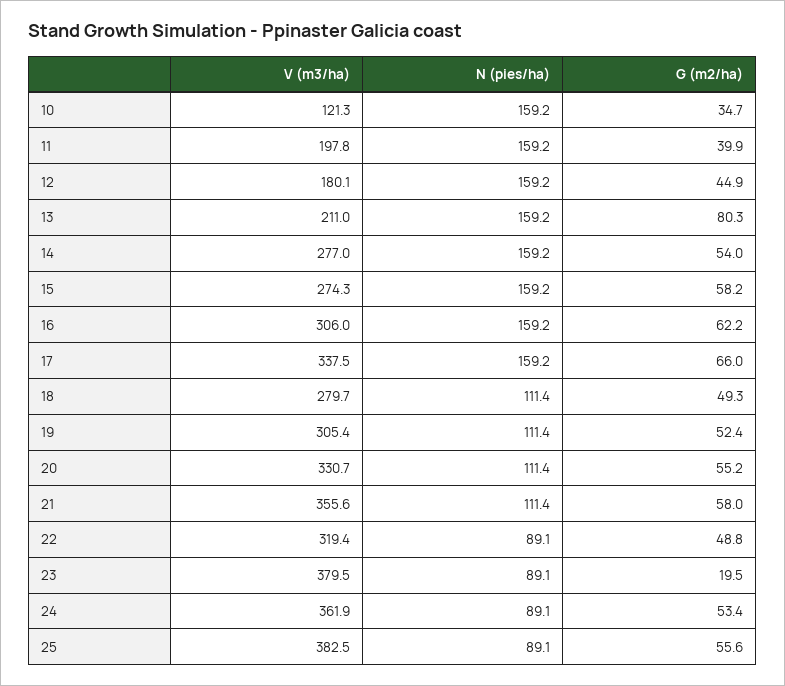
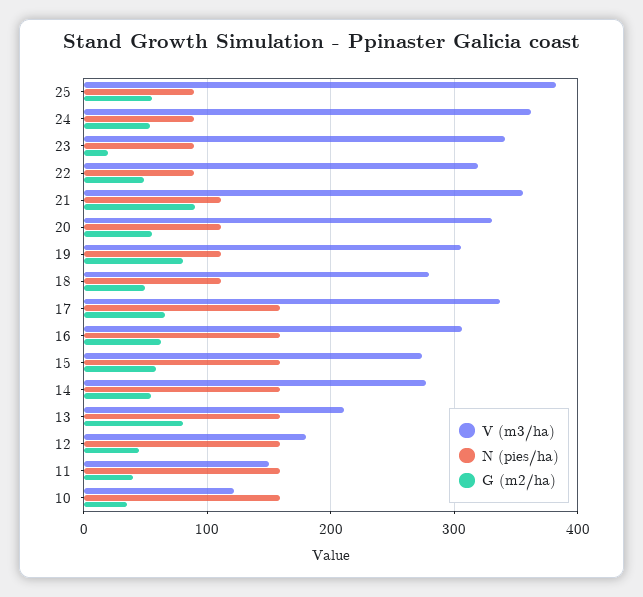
  {
    "V (m3/ha)": {
      "10": 121.3,
-     "11": 197.8,
+     "11": 150,
      "12": 180.1,
      "13": 211,
      "14": 277,
      "15": 274.3,
      "16": 306,
      "17": 337.5,
      "18": 279.7,
      "19": 305.4,
      "20": 330.7,
      "21": 355.6,
      "22": 319.4,
-     "23": 379.5,
+     "23": 340,
      "24": 361.9,
      "25": 382.5
    },
    "N (pies/ha)": {
      "10": 159.2,
      "11": 159.2,
      "12": 159.2,
      "13": 159.2,
      "14": 159.2,
      "15": 159.2,
      "16": 159.2,
      "17": 159.2,
      "18": 111.4,
      "19": 111.4,
      "20": 111.4,
      "21": 111.4,
      "22": 89.1,
      "23": 89.1,
      "24": 89.1,
      "25": 89.1
    },
    "G (m2/ha)": {
      "10": 34.7,
      "11": 39.9,
      "12": 44.9,
      "13": 80.3,
      "14": 54,
      "15": 58.2,
      "16": 62.2,
      "17": 66,
      "18": 49.3,
-     "19": 52.4,
+     "19": 80,
      "20": 55.2,
-     "21": 58,
+     "21": 90,
      "22": 48.8,
      "23": 19.5,
      "24": 53.4,
      "25": 55.6
    }
  }

